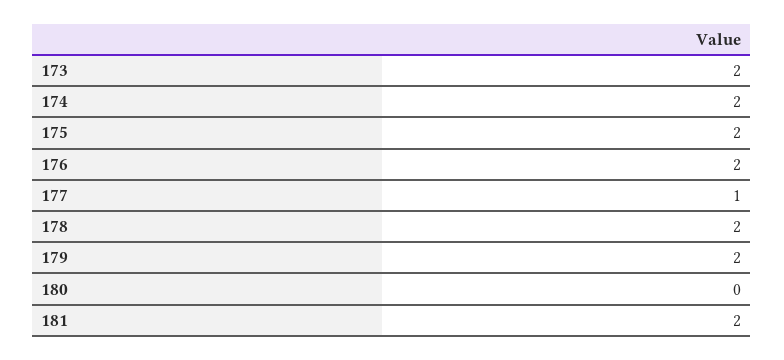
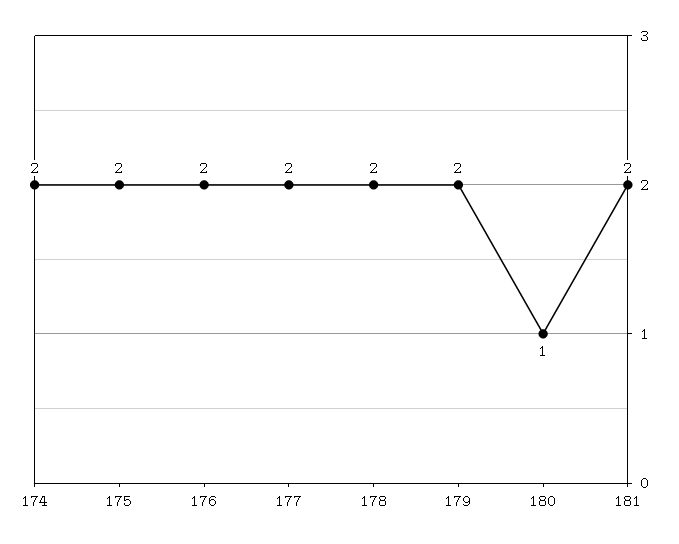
  {
-   "173": 2,
    "174": 2,
    "175": 2,
    "176": 2,
-   "177": 1,
+   "177": 2,
    "178": 2,
    "179": 2,
-   "180": 0,
+   "180": 1,
    "181": 2
  }

